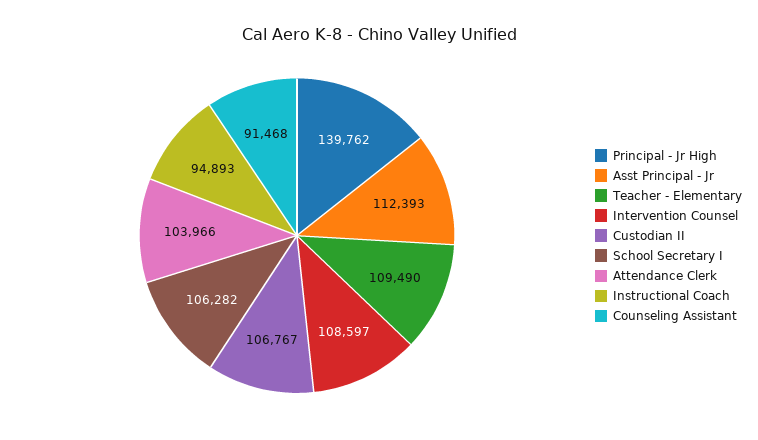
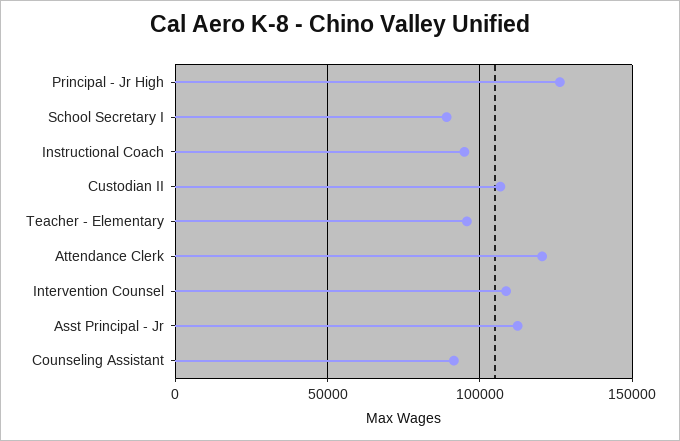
  {
-   "Principal - Jr High": 139762,
+   "Principal - Jr High": 125000,
    "Asst Principal - Jr": 112393,
-   "Teacher - Elementary": 109490,
+   "Teacher - Elementary": 95000,
    "Intervention Counsel": 108597,
    "Custodian II": 106767,
-   "School Secretary I": 106282,
+   "School Secretary I": 90000,
-   "Attendance Clerk": 103966,
+   "Attendance Clerk": 120000,
    "Instructional Coach": 94893,
    "Counseling Assistant": 91468
  }

